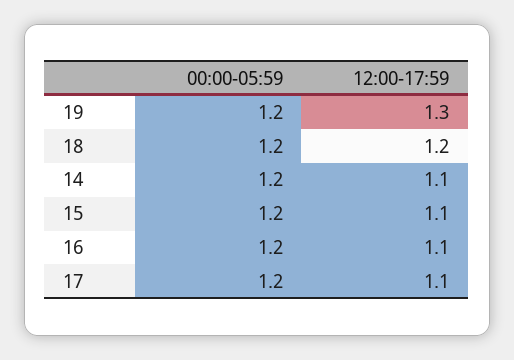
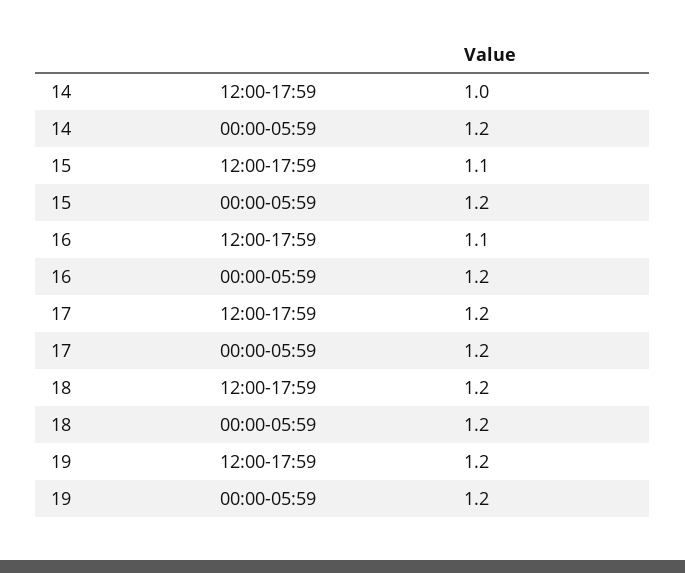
  {
    "00:00-05:59": {
      "19": 1.2,
      "18": 1.2,
      "14": 1.2,
      "15": 1.2,
      "16": 1.2,
      "17": 1.2
    },
    "12:00-17:59": {
-     "19": 1.3,
+     "19": 1.2,
      "18": 1.2,
-     "14": 1.1,
+     "14": 1,
      "15": 1.1,
      "16": 1.1,
-     "17": 1.1
+     "17": 1.2
    }
  }

